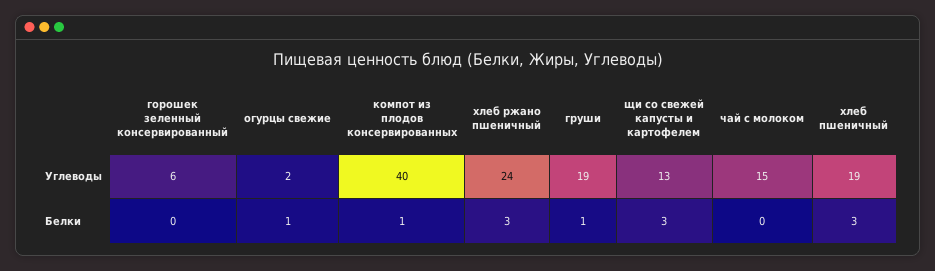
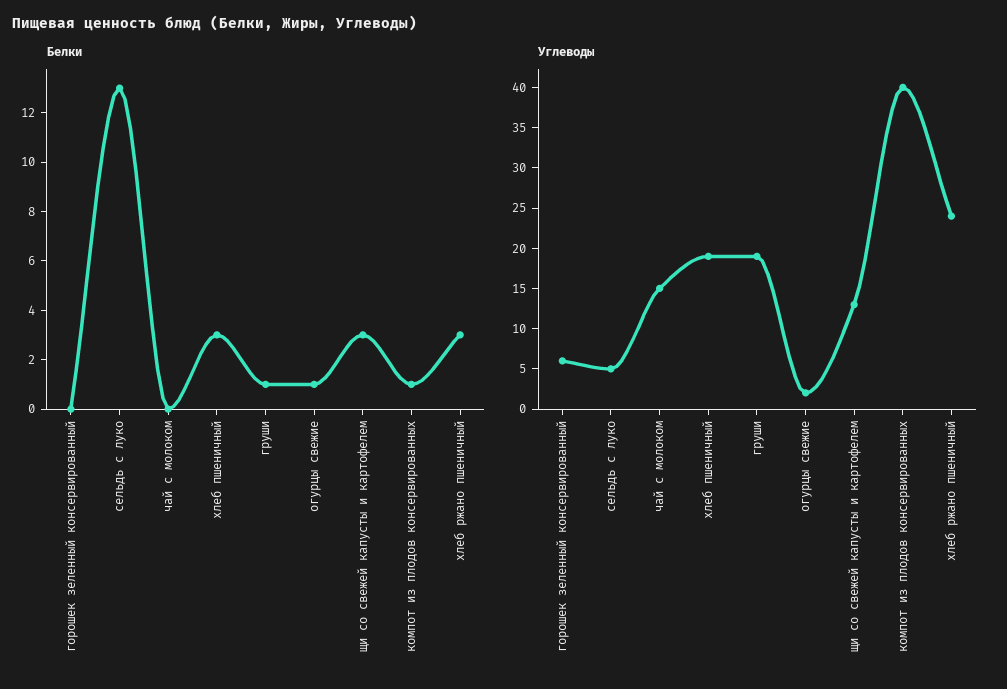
  {
    "Углеводы": {
      "горошек зеленный консервированный": 6,
      "огурцы свежие": 2,
      "компот из плодов консервированных": 40,
      "хлеб ржано пшеничный": 24,
      "груши": 19,
      "щи со свежей капусты и картофелем": 13,
      "чай с молоком": 15,
-     "хлеб пшеничный": 19
+     "хлеб пшеничный": 19,
+     "сельдь с луко": 5
    },
    "Белки": {
      "горошек зеленный консервированный": 0,
      "огурцы свежие": 1,
      "компот из плодов консервированных": 1,
      "хлеб ржано пшеничный": 3,
      "груши": 1,
      "щи со свежей капусты и картофелем": 3,
      "чай с молоком": 0,
-     "хлеб пшеничный": 3
+     "хлеб пшеничный": 3,
+     "сельдь с луко": 13
    }
  }

